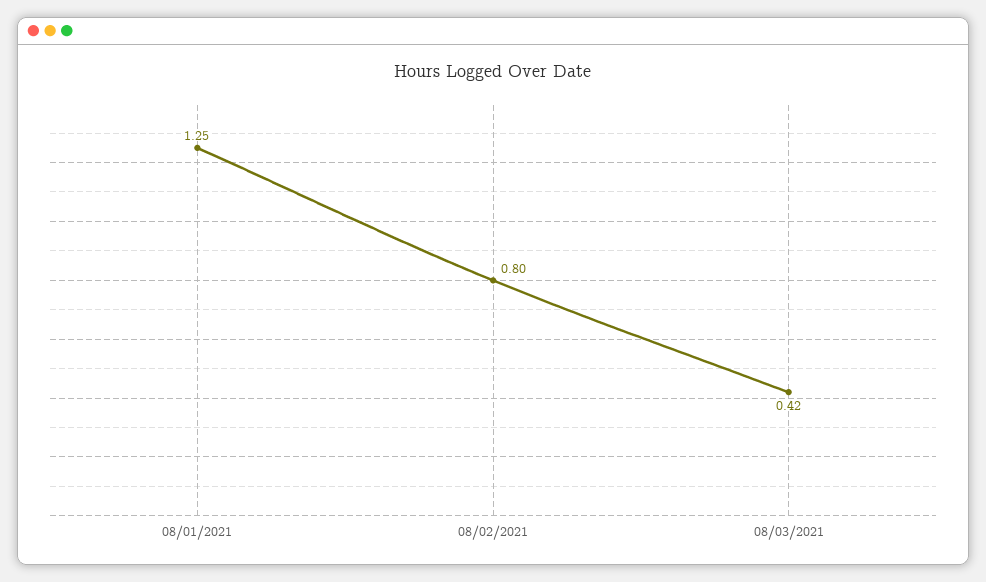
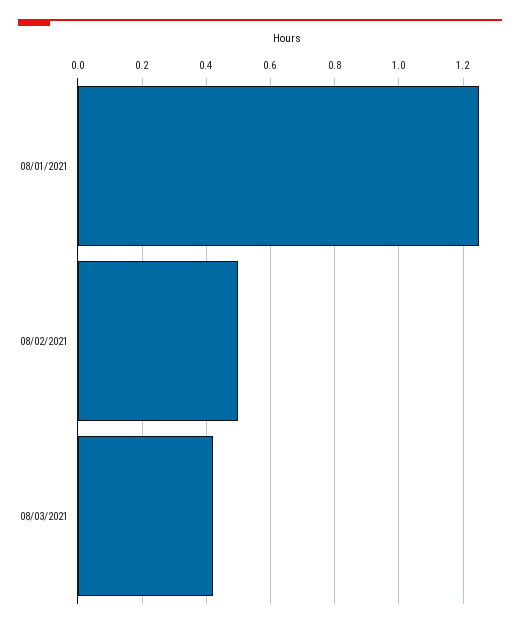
  {
    "08/01/2021": 1.25,
-   "08/02/2021": 0.8,
+   "08/02/2021": 0.5,
    "08/03/2021": 0.42
  }

